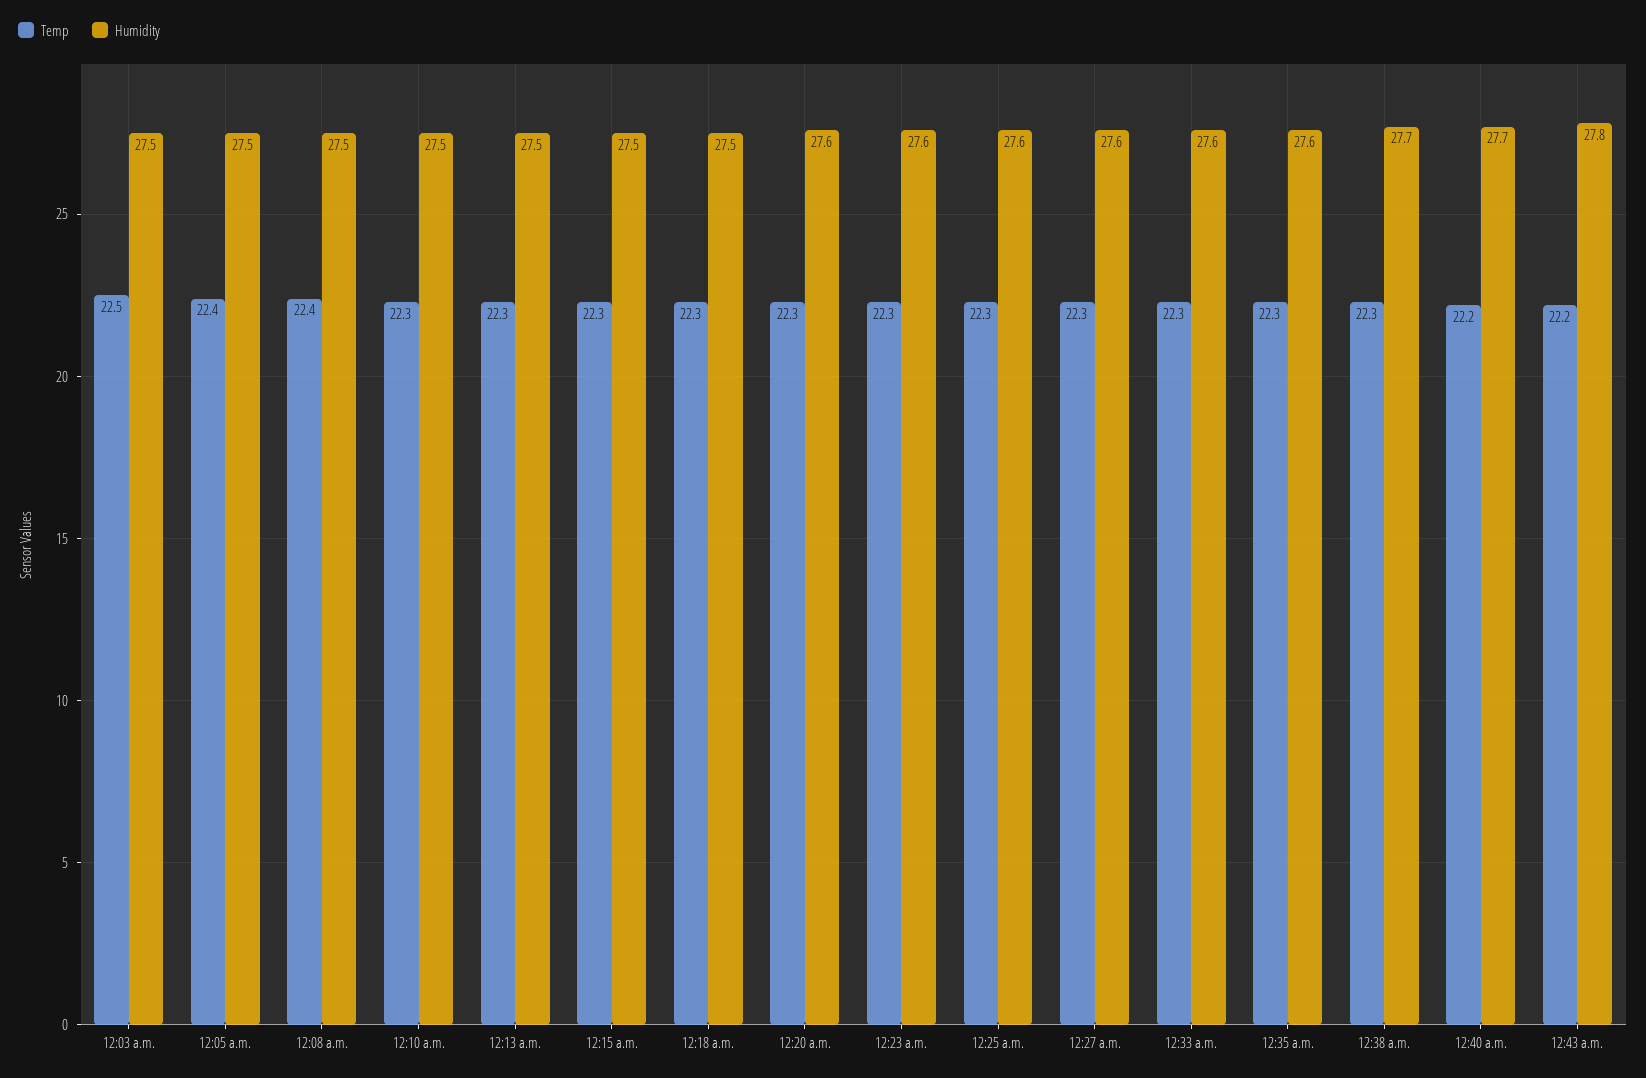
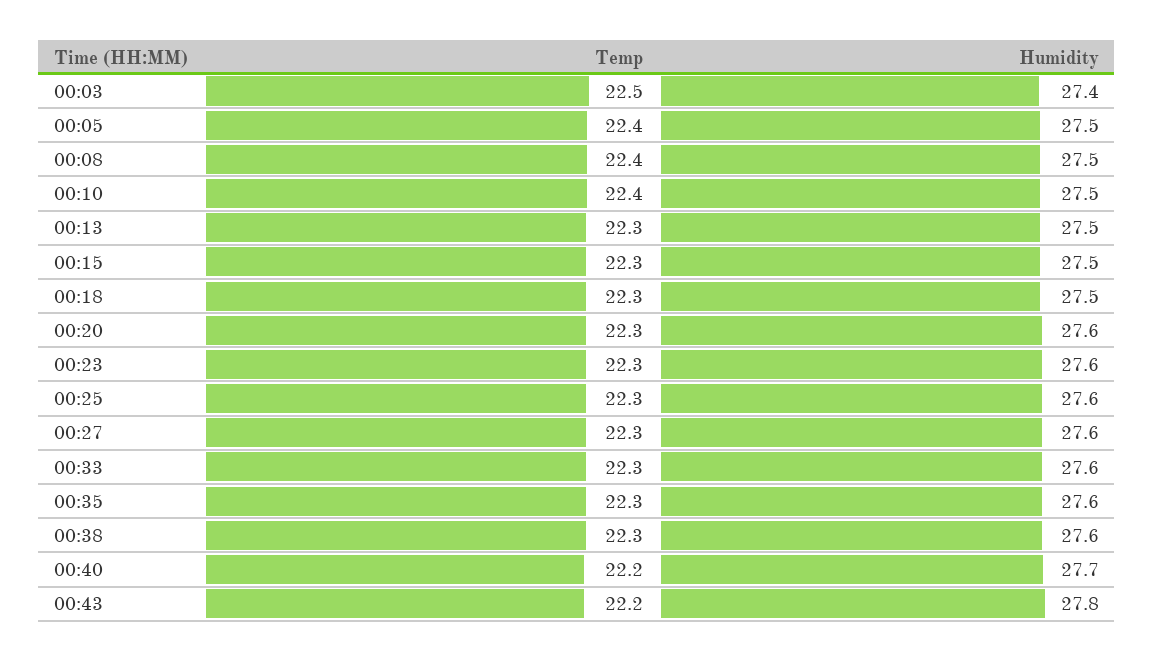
  {
    "Temp": {
      "12:03 a.m.": 22.5,
      "12:05 a.m.": 22.4,
      "12:08 a.m.": 22.4,
-     "12:10 a.m.": 22.3,
+     "12:10 a.m.": 22.4,
      "12:13 a.m.": 22.3,
      "12:15 a.m.": 22.3,
      "12:18 a.m.": 22.3,
      "12:20 a.m.": 22.3,
      "12:23 a.m.": 22.3,
      "12:25 a.m.": 22.3,
      "12:27 a.m.": 22.3,
      "12:33 a.m.": 22.3,
      "12:35 a.m.": 22.3,
      "12:38 a.m.": 22.3,
      "12:40 a.m.": 22.2,
      "12:43 a.m.": 22.2
    },
    "Humidity": {
-     "12:03 a.m.": 27.5,
+     "12:03 a.m.": 27.4,
      "12:05 a.m.": 27.5,
      "12:08 a.m.": 27.5,
      "12:10 a.m.": 27.5,
      "12:13 a.m.": 27.5,
      "12:15 a.m.": 27.5,
      "12:18 a.m.": 27.5,
      "12:20 a.m.": 27.6,
      "12:23 a.m.": 27.6,
      "12:25 a.m.": 27.6,
      "12:27 a.m.": 27.6,
      "12:33 a.m.": 27.6,
      "12:35 a.m.": 27.6,
-     "12:38 a.m.": 27.7,
+     "12:38 a.m.": 27.6,
      "12:40 a.m.": 27.7,
      "12:43 a.m.": 27.8
    }
  }

